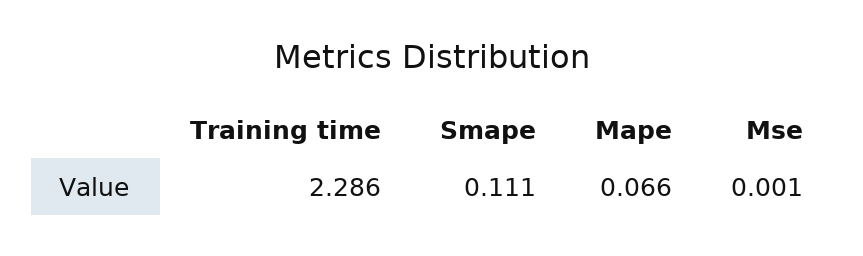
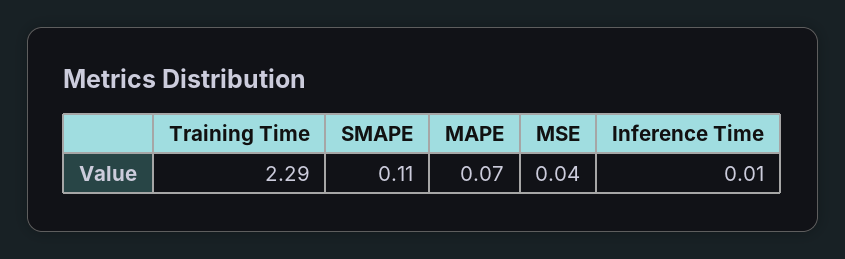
  {
    "Training time": 2.286,
    "Smape": 0.111,
    "Mape": 0.066,
-   "Mse": 0.001
+   "Mse": 0.04,
+   "Inference Time": 0.01
  }

